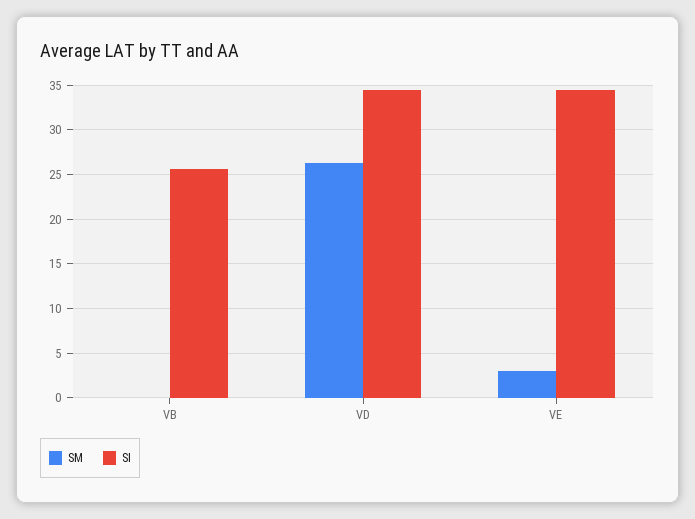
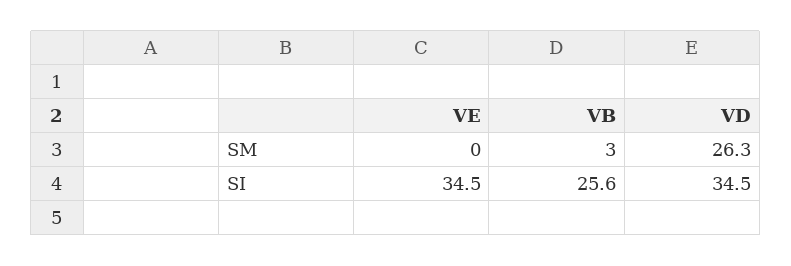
  {
    "SM": {
-     "VB": 0,
+     "VB": 3,
      "VD": 26.3,
-     "VE": 3
+     "VE": 0
    },
    "SI": {
      "VB": 25.6,
      "VD": 34.5,
      "VE": 34.5
    }
  }

